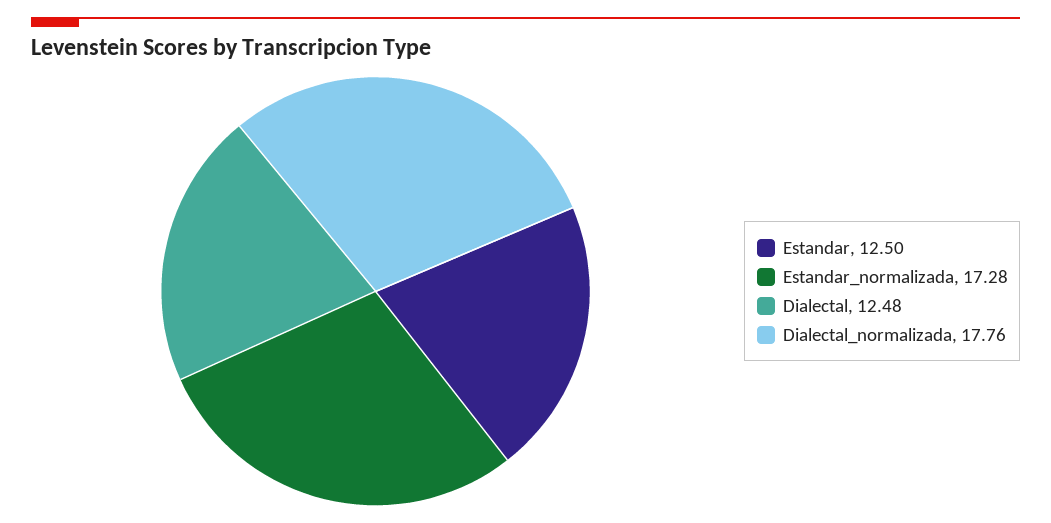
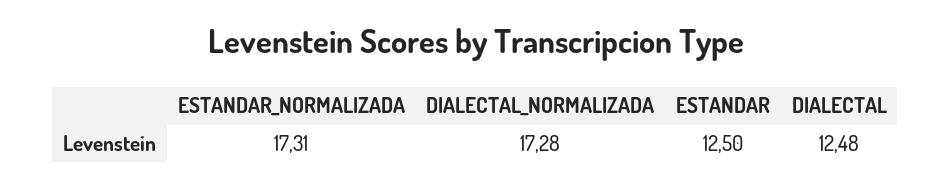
  {
    "Estandar": 12.5,
-   "Estandar_normalizada": 17.28,
+   "Estandar_normalizada": 17.31,
    "Dialectal": 12.48,
-   "Dialectal_normalizada": 17.76
+   "Dialectal_normalizada": 17.28
  }

